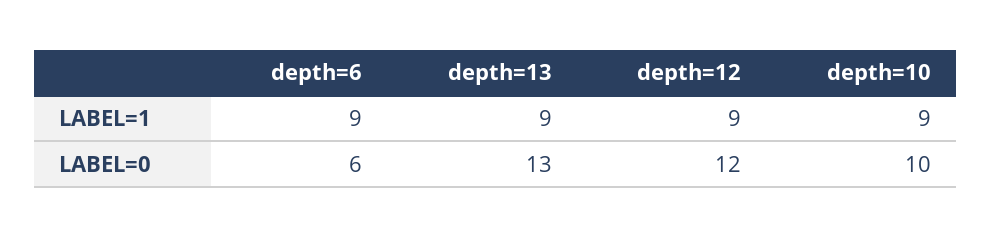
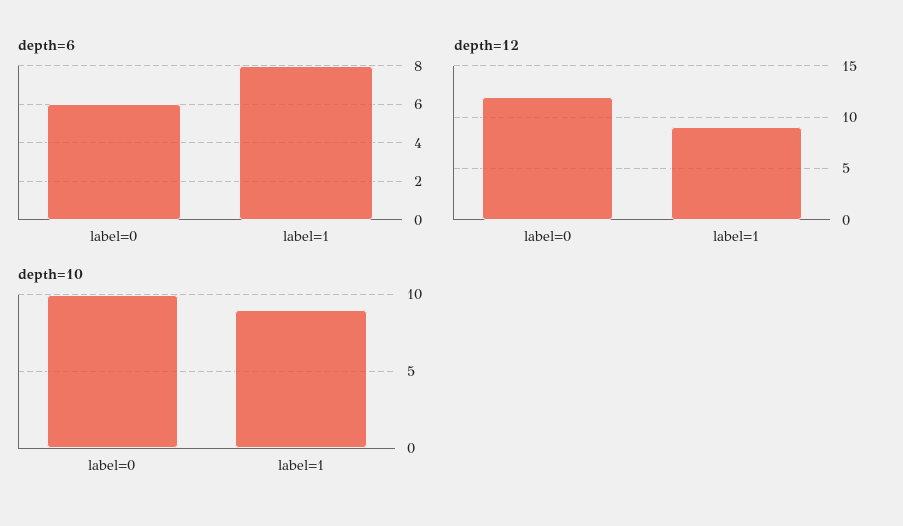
  {
    "depth=6": {
-     "LABEL=1": 9,
+     "LABEL=1": 8,
      "LABEL=0": 6
    },
-   "depth=13": {
-     "LABEL=1": 9,
-     "LABEL=0": 13
-   },
    "depth=12": {
      "LABEL=1": 9,
      "LABEL=0": 12
    },
    "depth=10": {
      "LABEL=1": 9,
      "LABEL=0": 10
    }
  }

